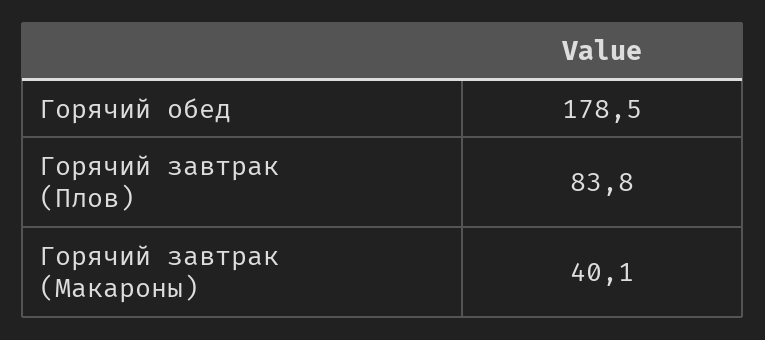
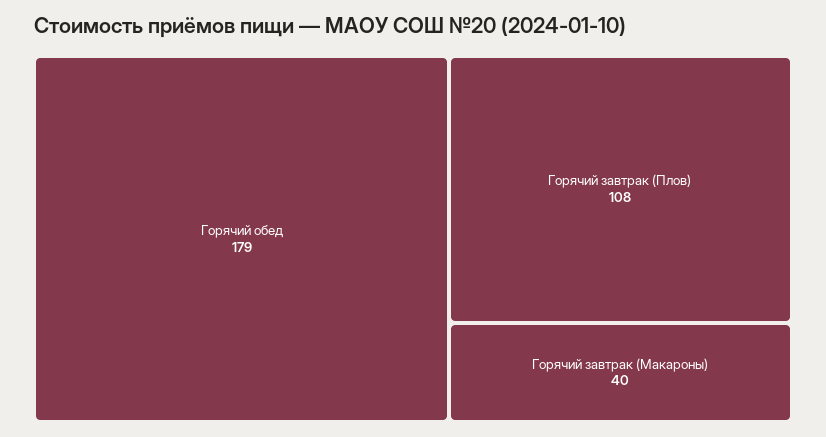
  {
    "Горячий обед": 178.5,
-   "Горячий завтрак (Плов)": 83.8,
+   "Горячий завтрак (Плов)": 108,
    "Горячий завтрак (Макароны)": 40.1
  }

